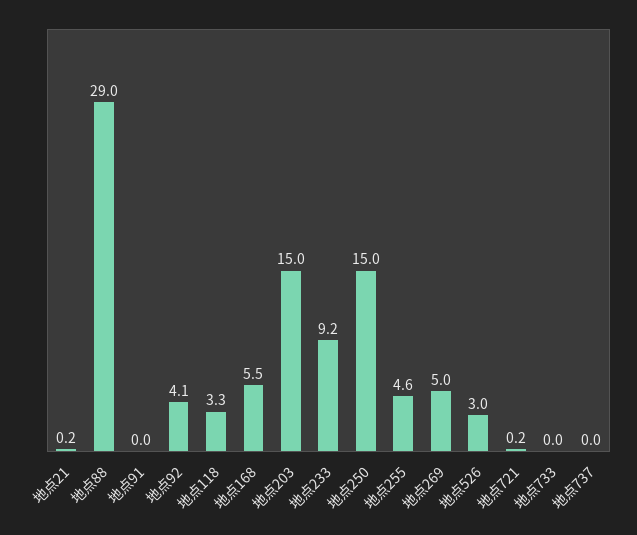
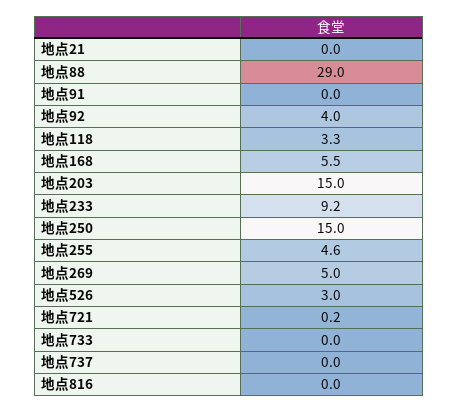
  {
-   "地点21": 0.2,
+   "地点21": 0,
    "地点88": 29,
    "地点91": 0,
-   "地点92": 4.1,
+   "地点92": 4,
    "地点118": 3.3,
    "地点168": 5.5,
    "地点203": 15,
    "地点233": 9.2,
    "地点250": 15,
    "地点255": 4.6,
    "地点269": 5,
    "地点526": 3,
    "地点721": 0.2,
    "地点733": 0,
-   "地点737": 0
+   "地点737": 0,
+   "地点816": 0
  }

